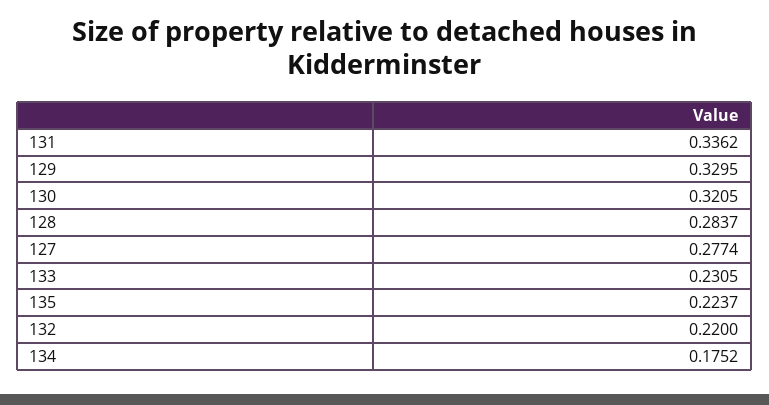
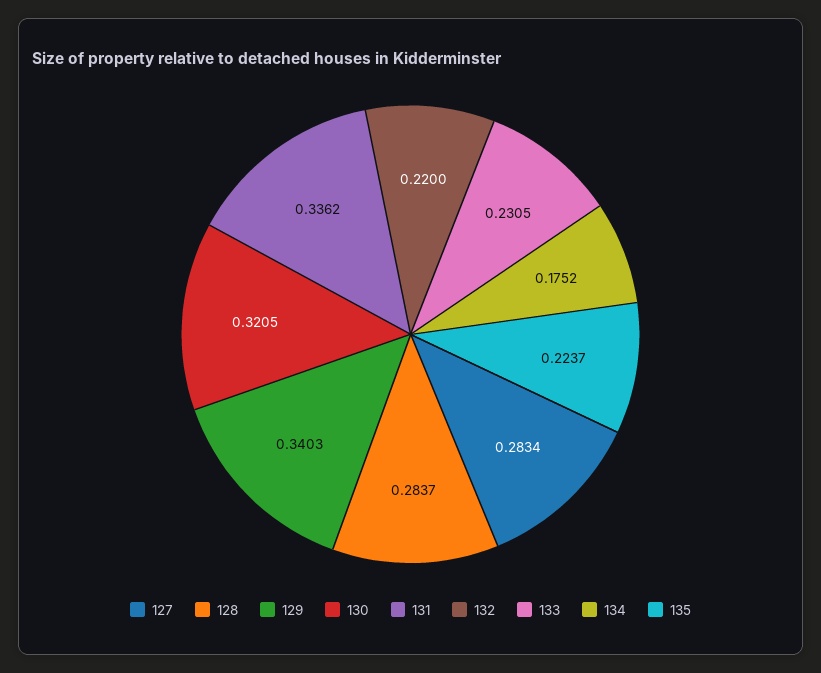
  {
    "131": 0.3362,
-   "129": 0.3295,
+   "129": 0.3403,
    "130": 0.3205,
    "128": 0.2837,
-   "127": 0.2774,
+   "127": 0.2834,
    "133": 0.2305,
    "135": 0.2237,
    "132": 0.22,
    "134": 0.1752
  }

